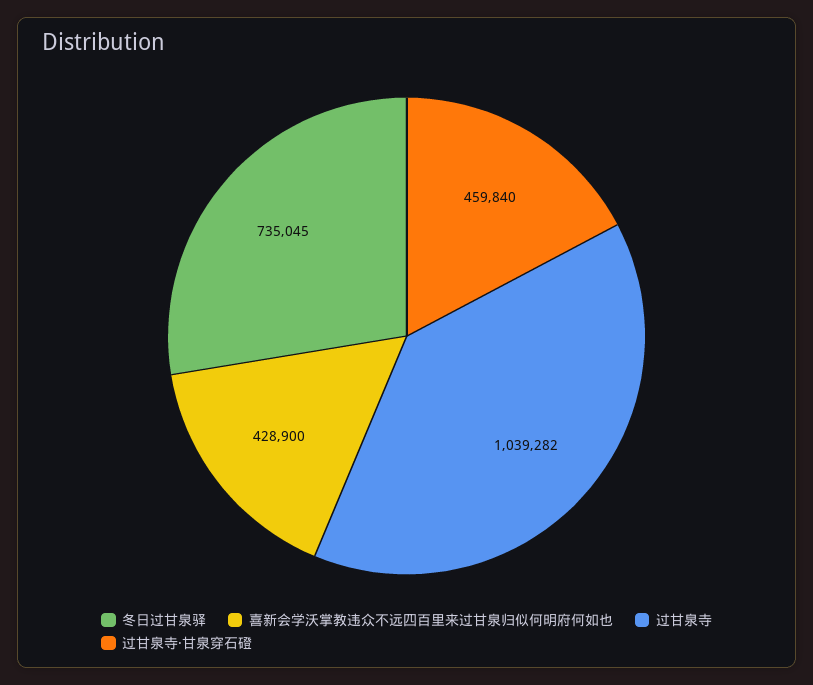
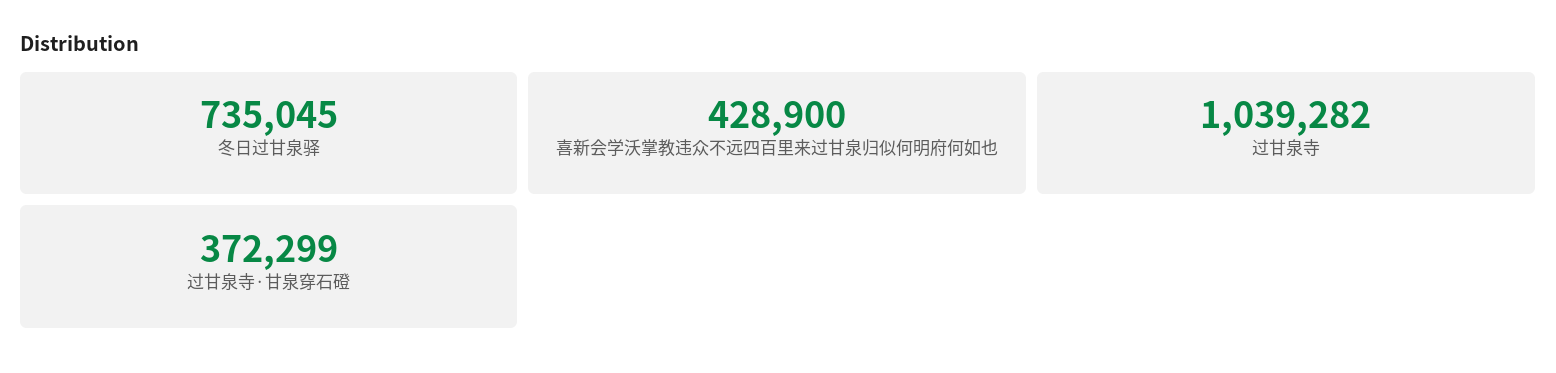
  {
    "冬日过甘泉驿": 735045,
    "喜新会学沃掌教违众不远四百里来过甘泉归似何明府何如也": 428900,
    "过甘泉寺": 1039282,
-   "过甘泉寺·甘泉穿石磴": 459840
+   "过甘泉寺·甘泉穿石磴": 372299
  }

